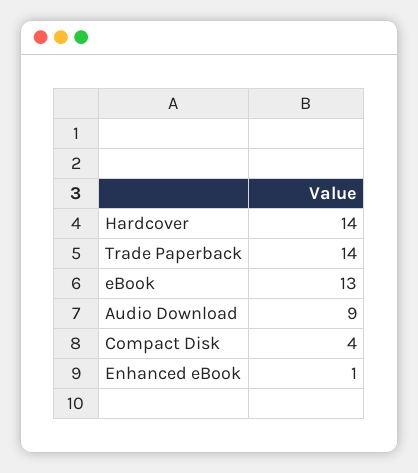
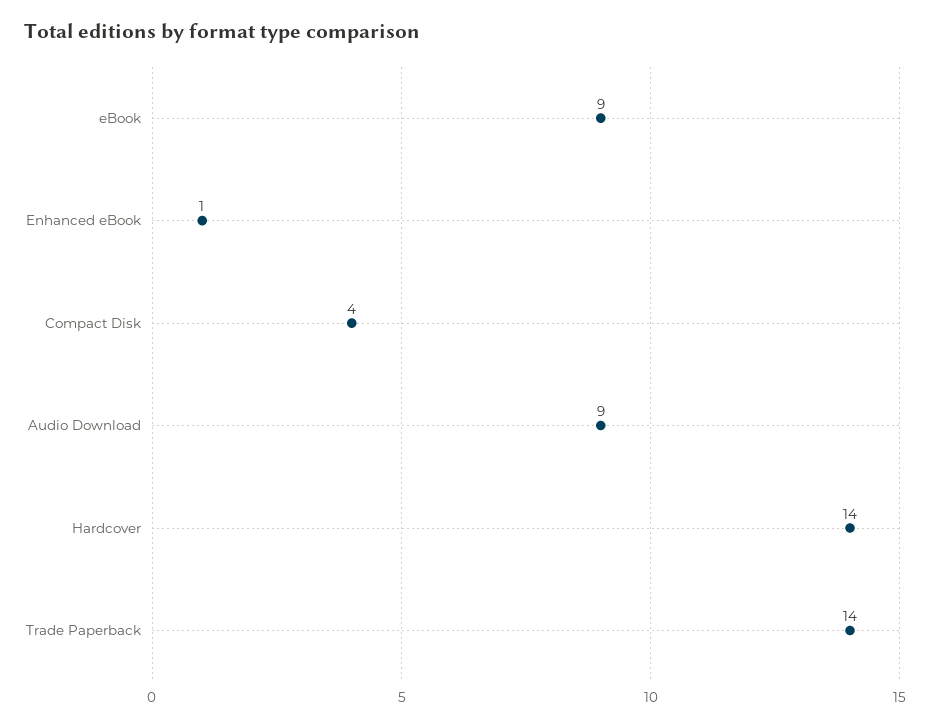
  {
    "Hardcover": 14,
    "Trade Paperback": 14,
-   "eBook": 13,
+   "eBook": 9,
    "Audio Download": 9,
    "Compact Disk": 4,
    "Enhanced eBook": 1
  }

